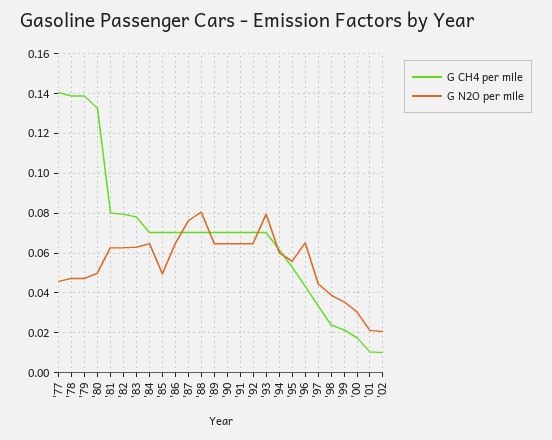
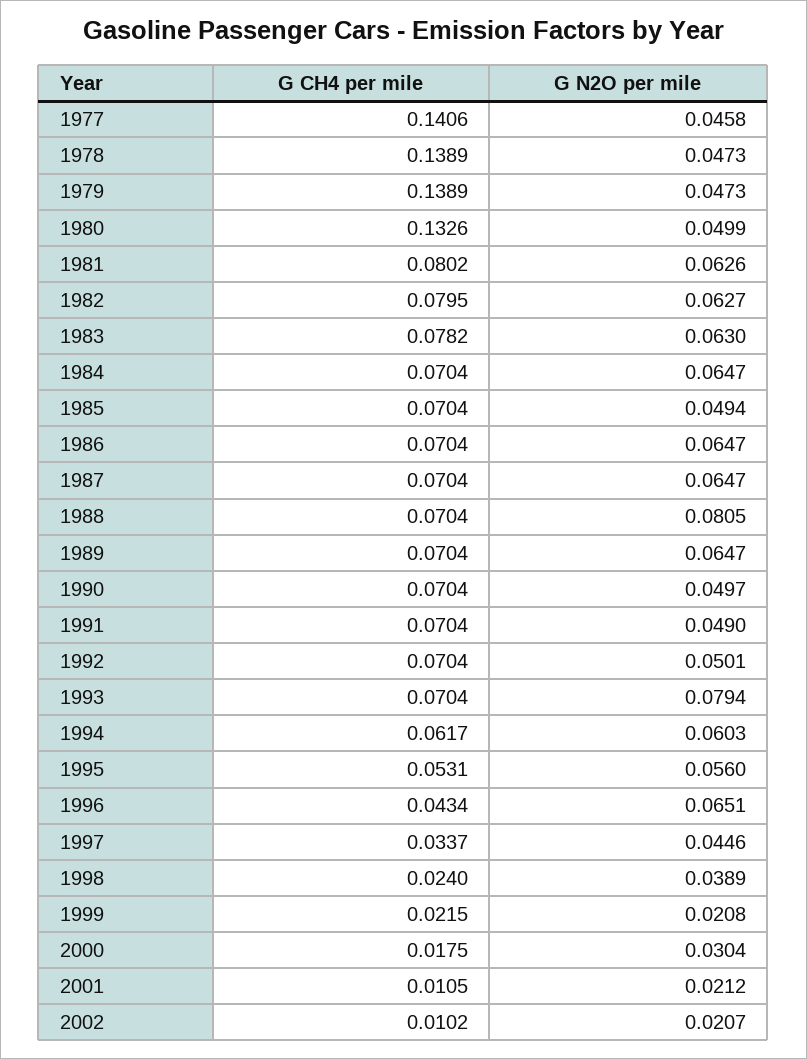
  {
    "G CH4 per mile": {
      "'77": 0.1406,
      "'78": 0.1389,
      "'79": 0.1389,
      "'80": 0.1326,
      "'81": 0.0802,
      "'82": 0.0795,
      "'83": 0.0782,
      "'84": 0.0704,
      "'85": 0.0704,
      "'86": 0.0704,
      "'87": 0.0704,
      "'88": 0.0704,
      "'89": 0.0704,
      "'90": 0.0704,
      "'91": 0.0704,
      "'92": 0.0704,
      "'93": 0.0704,
      "'94": 0.0617,
      "'95": 0.0531,
      "'96": 0.0434,
      "'97": 0.0337,
      "'98": 0.024,
      "'99": 0.0215,
      "'00": 0.0175,
      "'01": 0.0105,
      "'02": 0.0102
    },
    "G N2O per mile": {
      "'77": 0.0458,
      "'78": 0.0473,
      "'79": 0.0473,
      "'80": 0.0499,
      "'81": 0.0626,
      "'82": 0.0627,
      "'83": 0.063,
      "'84": 0.0647,
      "'85": 0.0494,
      "'86": 0.0647,
-     "'87": 0.075,
+     "'87": 0.0647,
      "'88": 0.0805,
      "'89": 0.0647,
-     "'90": 0.065,
+     "'90": 0.0497,
-     "'91": 0.065,
+     "'91": 0.049,
-     "'92": 0.065,
+     "'92": 0.0501,
      "'93": 0.0794,
      "'94": 0.0603,
      "'95": 0.056,
      "'96": 0.0651,
      "'97": 0.0446,
      "'98": 0.0389,
-     "'99": 0.035,
+     "'99": 0.0208,
      "'00": 0.0304,
      "'01": 0.0212,
      "'02": 0.0207
    }
  }

